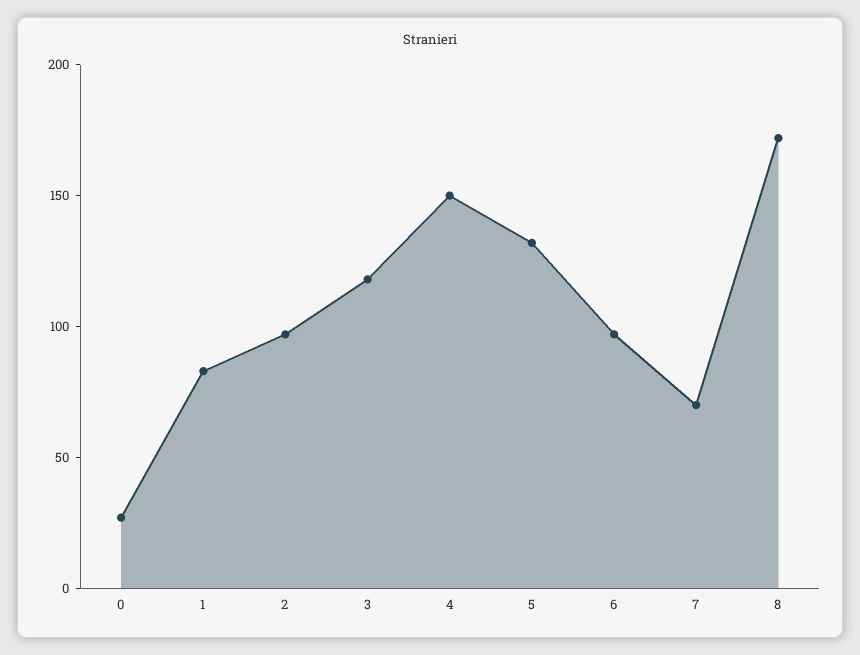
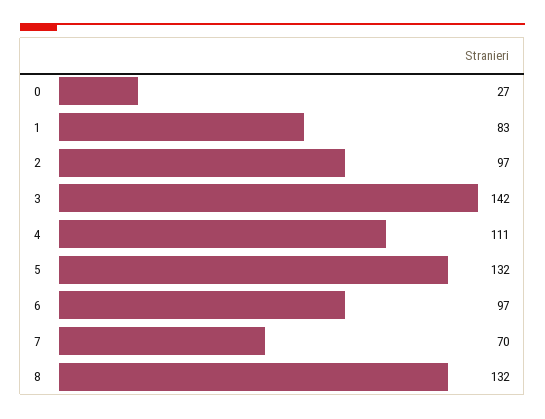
  {
    "0": 27,
    "1": 83,
    "2": 97,
-   "3": 120,
+   "3": 142,
-   "4": 150,
+   "4": 111,
    "5": 132,
    "6": 97,
    "7": 70,
-   "8": 170
+   "8": 132
  }

